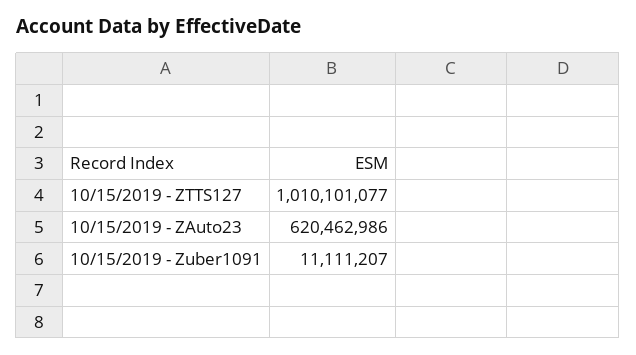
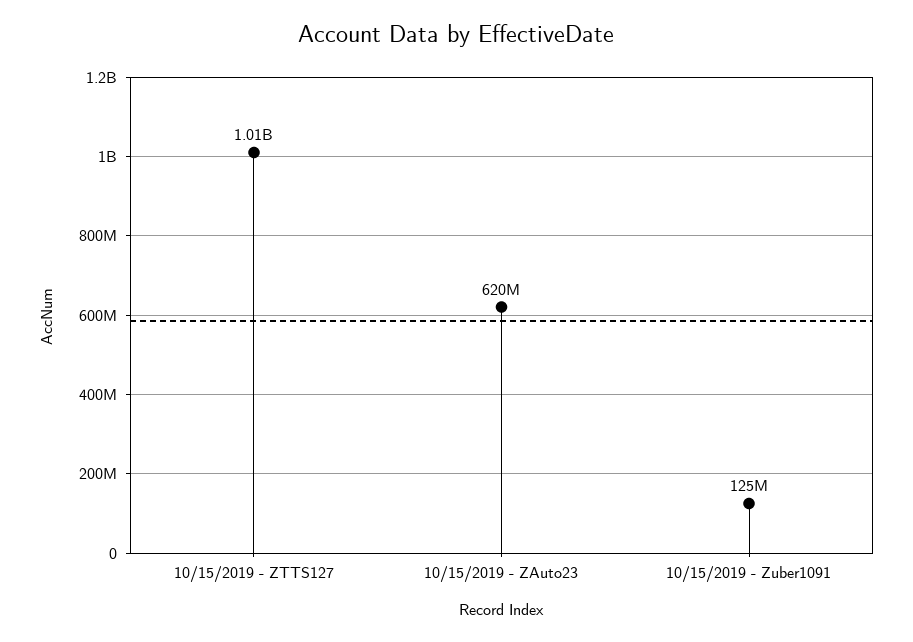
  {
    "10/15/2019 - ZTTS127": 1010101077,
    "10/15/2019 - ZAuto23": 620462986,
-   "10/15/2019 - Zuber1091": 11111207
+   "10/15/2019 - Zuber1091": 125000000
  }

